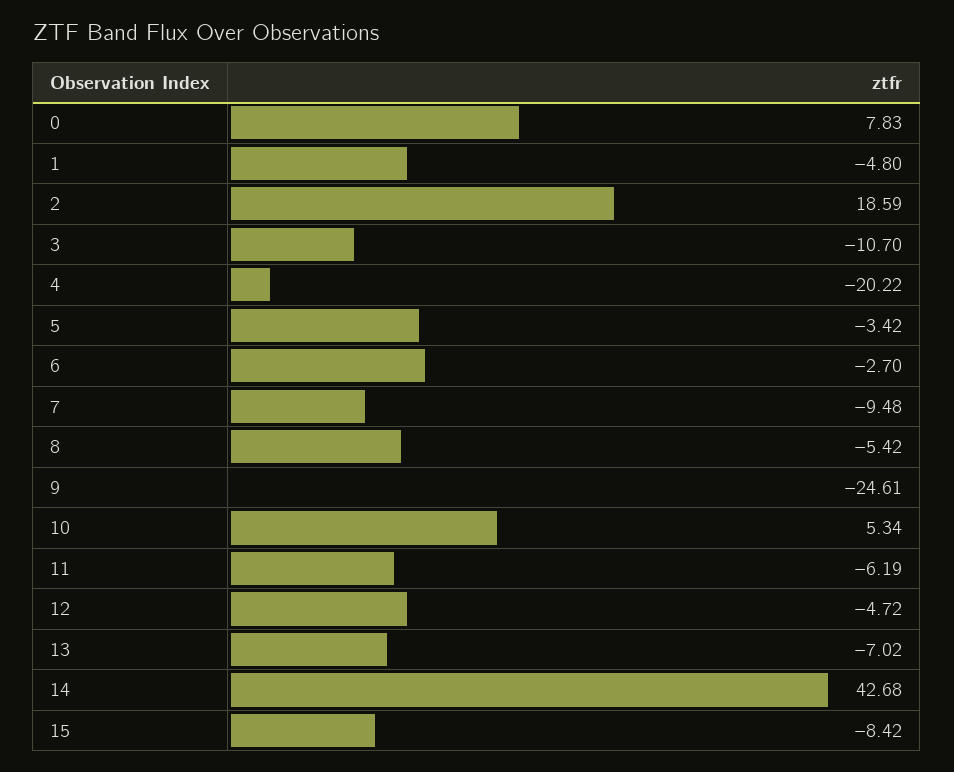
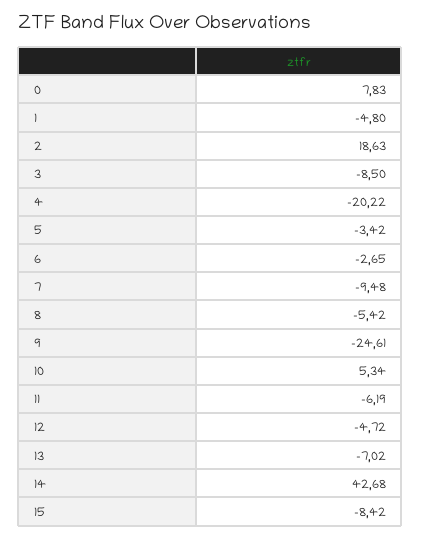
  {
    "0": 7.83,
    "1": -4.8,
-   "2": 18.59,
+   "2": 18.63,
-   "3": -10.7,
+   "3": -8.5,
    "4": -20.22,
    "5": -3.42,
-   "6": -2.7,
+   "6": -2.65,
    "7": -9.48,
    "8": -5.42,
    "9": -24.61,
    "10": 5.34,
    "11": -6.19,
    "12": -4.72,
    "13": -7.02,
    "14": 42.68,
    "15": -8.42
  }

